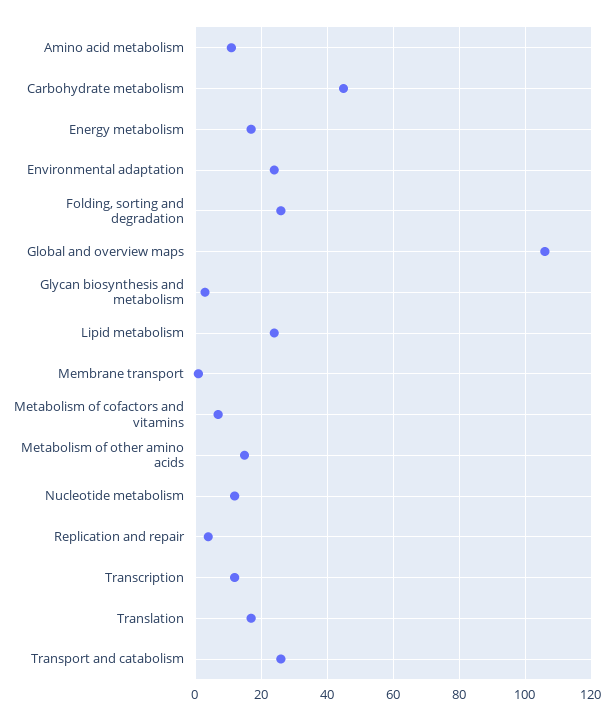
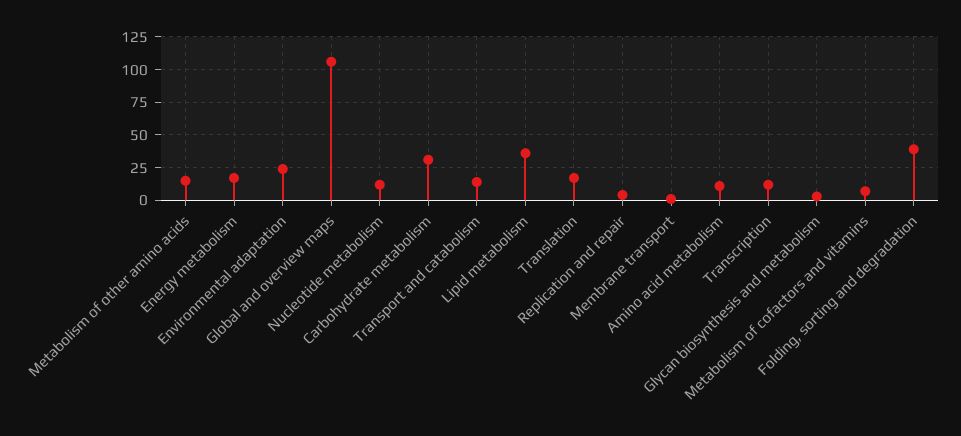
  {
    "Amino acid metabolism": 10,
-   "Carbohydrate metabolism": 45,
+   "Carbohydrate metabolism": 30,
    "Energy metabolism": 15,
    "Environmental adaptation": 25,
-   "Folding, sorting and degradation": 25,
+   "Folding, sorting and degradation": 40,
    "Global and overview maps": 105,
    "Glycan biosynthesis and metabolism": 5,
-   "Lipid metabolism": 25,
+   "Lipid metabolism": 35,
    "Membrane transport": 0,
    "Metabolism of cofactors and vitamins": 5,
    "Metabolism of other amino acids": 15,
    "Nucleotide metabolism": 10,
    "Replication and repair": 5,
    "Transcription": 10,
    "Translation": 15,
-   "Transport and catabolism": 25
+   "Transport and catabolism": 15
  }

